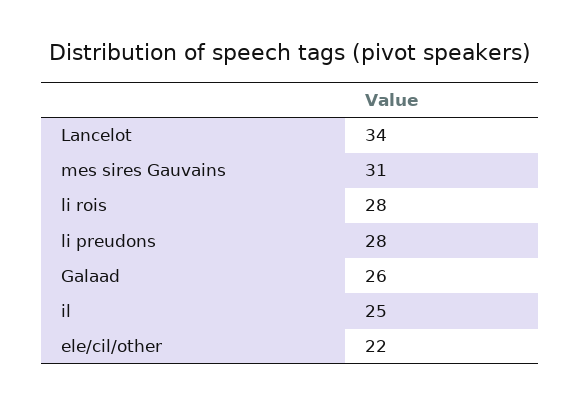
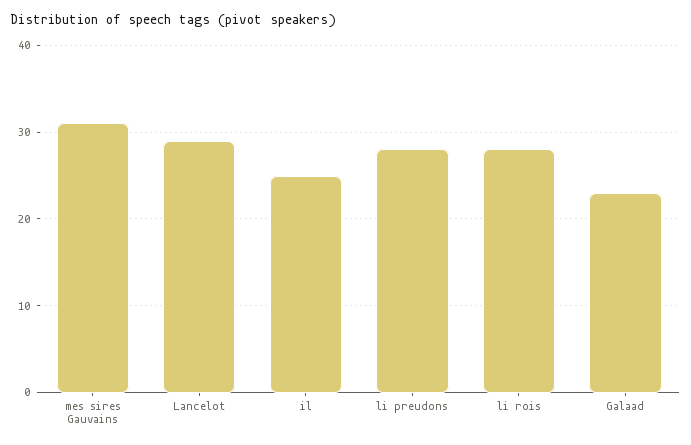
  {
-   "Lancelot": 34,
+   "Lancelot": 29,
    "mes sires Gauvains": 31,
    "li rois": 28,
    "li preudons": 28,
-   "Galaad": 26,
+   "Galaad": 23,
-   "il": 25,
+   "il": 25
-   "ele/cil/other": 22
  }

